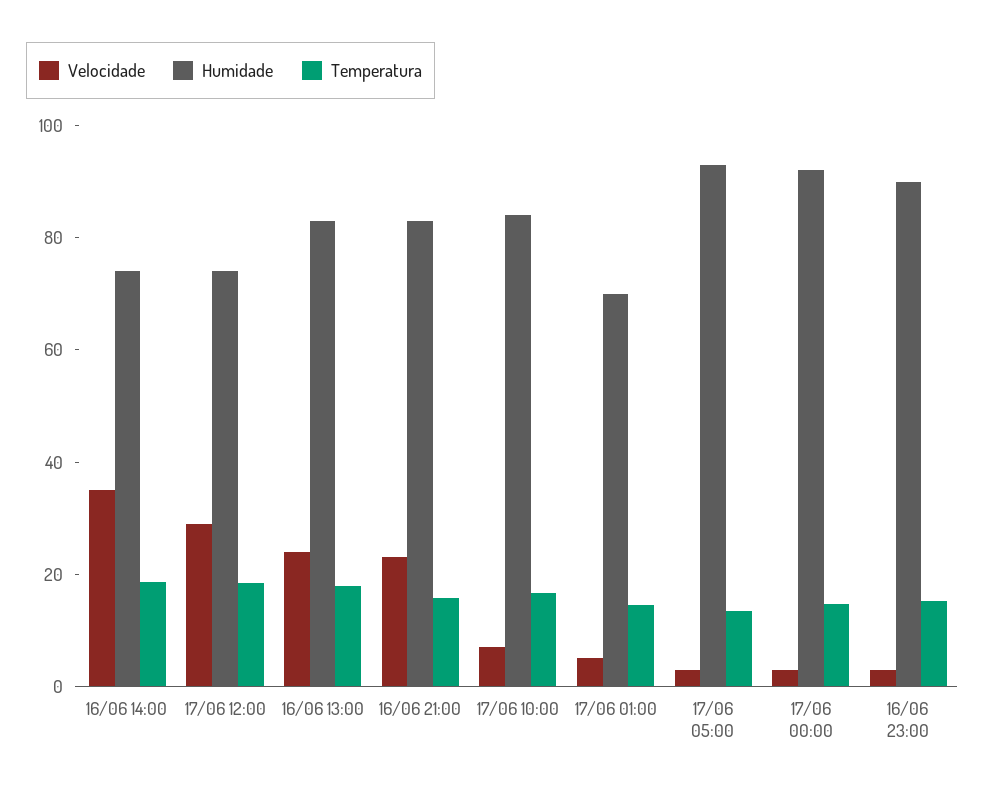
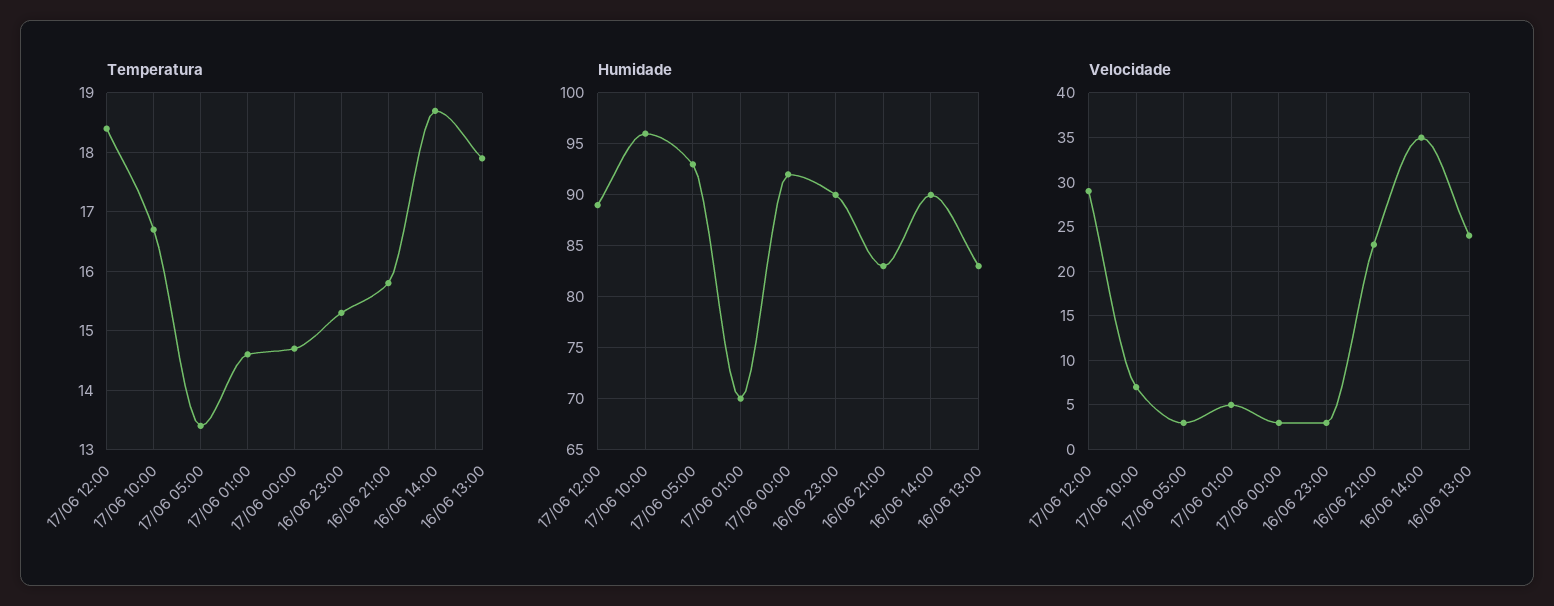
  {
    "Velocidade": {
      "16/06 14:00": 35,
      "17/06 12:00": 29,
      "16/06 13:00": 24,
      "16/06 21:00": 23,
      "17/06 10:00": 7,
      "17/06 01:00": 5,
      "17/06 05:00": 3,
      "17/06 00:00": 3,
      "16/06 23:00": 3
    },
    "Humidade": {
-     "16/06 14:00": 75,
+     "16/06 14:00": 90,
-     "17/06 12:00": 75,
+     "17/06 12:00": 89,
      "16/06 13:00": 83,
      "16/06 21:00": 83,
-     "17/06 10:00": 85,
+     "17/06 10:00": 96,
      "17/06 01:00": 70,
      "17/06 05:00": 93,
      "17/06 00:00": 92,
      "16/06 23:00": 90
    },
    "Temperatura": {
      "16/06 14:00": 18.5,
      "17/06 12:00": 18.5,
      "16/06 13:00": 18,
      "16/06 21:00": 16,
      "17/06 10:00": 16.5,
      "17/06 01:00": 14.5,
      "17/06 05:00": 13.5,
      "17/06 00:00": 14.5,
      "16/06 23:00": 15.5
    }
  }

